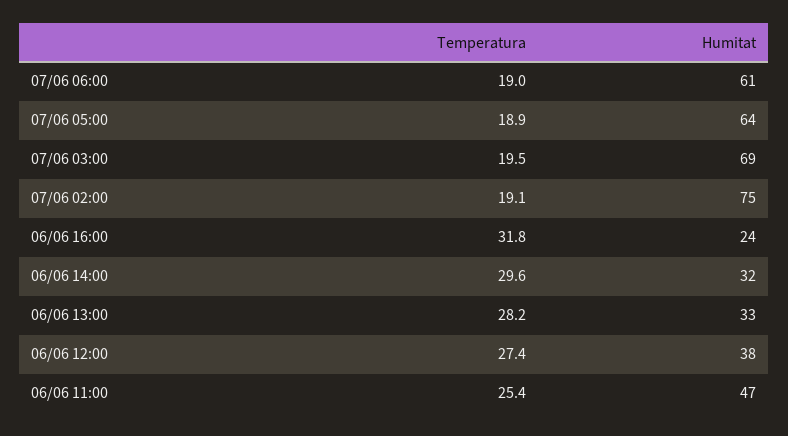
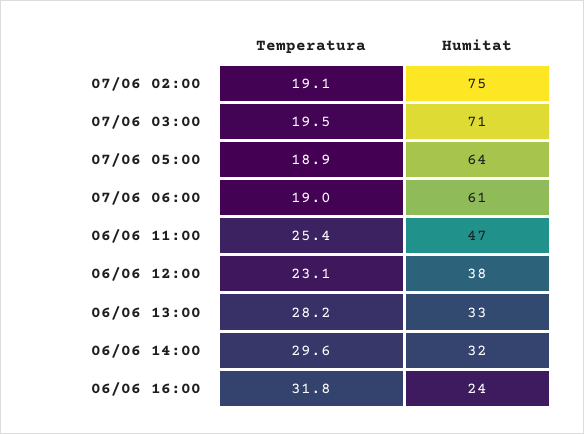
  {
    "Temperatura": {
      "07/06 06:00": 19,
      "07/06 05:00": 18.9,
      "07/06 03:00": 19.5,
      "07/06 02:00": 19.1,
      "06/06 16:00": 31.8,
      "06/06 14:00": 29.6,
      "06/06 13:00": 28.2,
-     "06/06 12:00": 27.4,
+     "06/06 12:00": 23.1,
      "06/06 11:00": 25.4
    },
    "Humitat": {
      "07/06 06:00": 61,
      "07/06 05:00": 64,
-     "07/06 03:00": 69,
+     "07/06 03:00": 71,
      "07/06 02:00": 75,
      "06/06 16:00": 24,
      "06/06 14:00": 32,
      "06/06 13:00": 33,
      "06/06 12:00": 38,
      "06/06 11:00": 47
    }
  }

